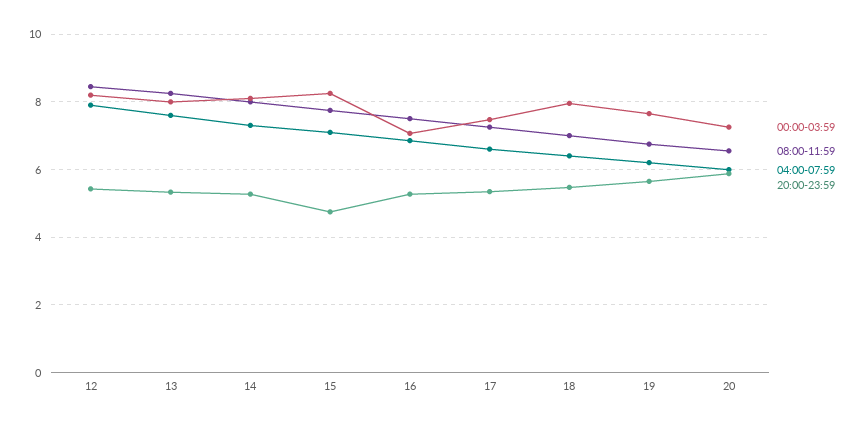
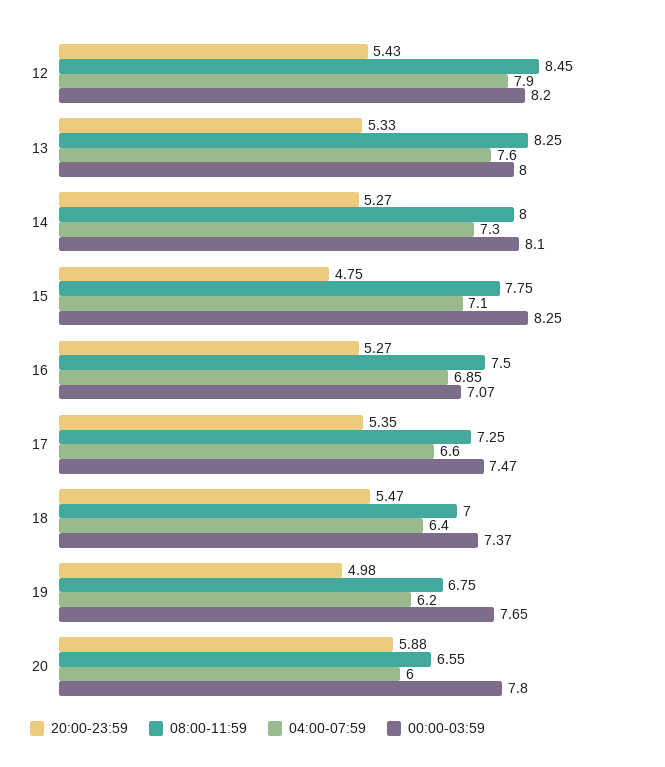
  {
    "00:00-03:59": {
      "12": 8.2,
      "13": 8,
      "14": 8.1,
      "15": 8.25,
      "16": 7.07,
      "17": 7.47,
-     "18": 8,
+     "18": 7.37,
      "19": 7.65,
-     "20": 7.2
+     "20": 7.8
    },
    "08:00-11:59": {
      "12": 8.45,
      "13": 8.25,
      "14": 8,
      "15": 7.75,
      "16": 7.5,
      "17": 7.25,
      "18": 7,
      "19": 6.75,
      "20": 6.55
    },
    "04:00-07:59": {
      "12": 7.9,
      "13": 7.6,
      "14": 7.3,
      "15": 7.1,
      "16": 6.85,
      "17": 6.6,
      "18": 6.4,
      "19": 6.2,
      "20": 6
    },
    "20:00-23:59": {
      "12": 5.43,
      "13": 5.33,
      "14": 5.27,
      "15": 4.75,
      "16": 5.27,
      "17": 5.35,
      "18": 5.47,
-     "19": 5.6,
+     "19": 4.98,
      "20": 5.88
    }
  }

